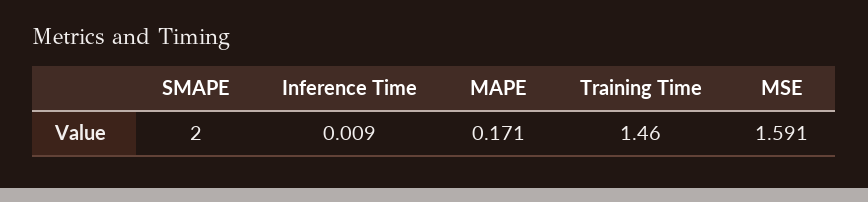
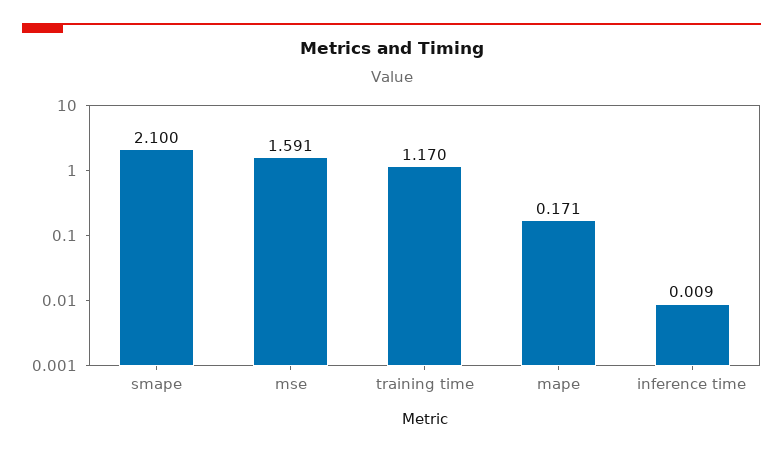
  {
-   "SMAPE": 2,
+   "SMAPE": 2.1,
    "Inference Time": 0.009,
    "MAPE": 0.171,
-   "Training Time": 1.46,
+   "Training Time": 1.17,
    "MSE": 1.591
  }

